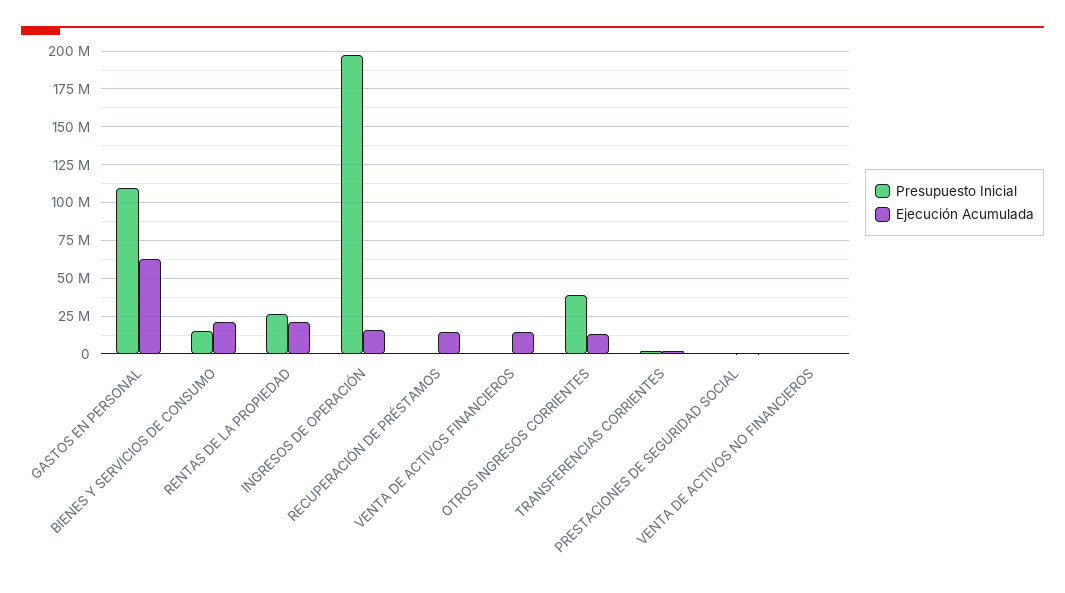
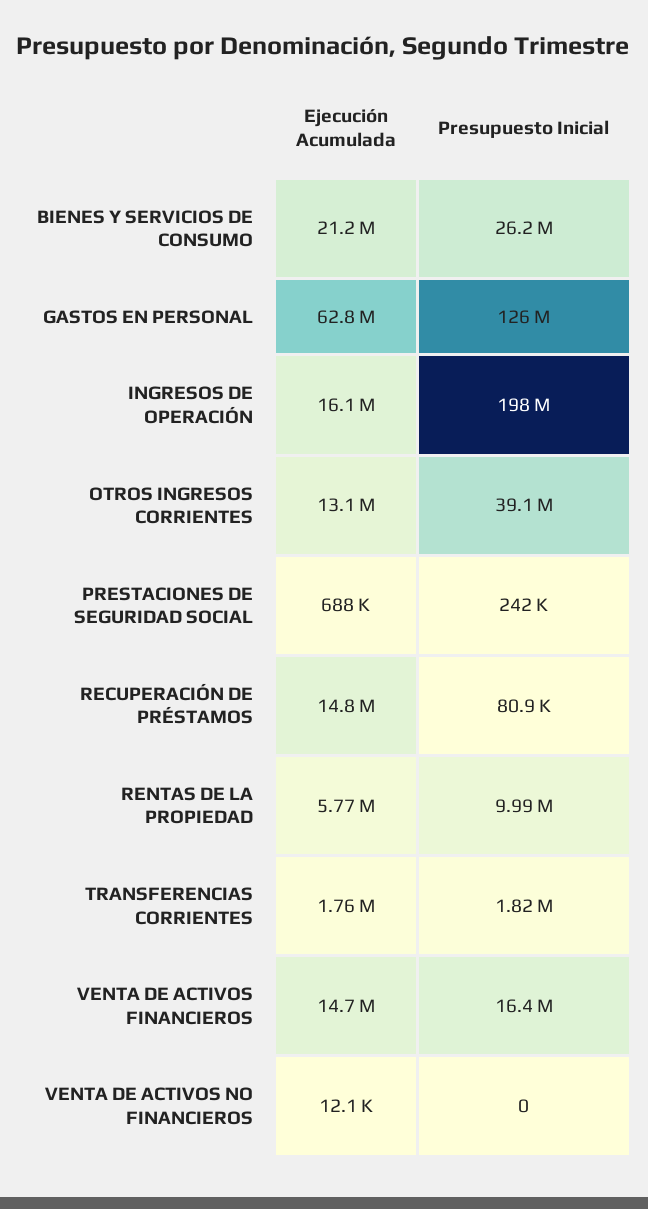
  {
    "Presupuesto Inicial": {
-     "GASTOS EN PERSONAL": 110000000,
+     "GASTOS EN PERSONAL": 126000000,
-     "BIENES Y SERVICIOS DE CONSUMO": 15000000,
+     "BIENES Y SERVICIOS DE CONSUMO": 26200000,
-     "RENTAS DE LA PROPIEDAD": 25000000,
+     "RENTAS DE LA PROPIEDAD": 9990000,
      "INGRESOS DE OPERACIÓN": 198000000,
      "RECUPERACIÓN DE PRÉSTAMOS": 80900,
-     "VENTA DE ACTIVOS FINANCIEROS": 0,
+     "VENTA DE ACTIVOS FINANCIEROS": 16400000,
      "OTROS INGRESOS CORRIENTES": 39100000,
      "TRANSFERENCIAS CORRIENTES": 1820000,
      "PRESTACIONES DE SEGURIDAD SOCIAL": 242000,
      "VENTA DE ACTIVOS NO FINANCIEROS": 0
    },
    "Ejecución Acumulada": {
      "GASTOS EN PERSONAL": 62800000,
      "BIENES Y SERVICIOS DE CONSUMO": 21200000,
-     "RENTAS DE LA PROPIEDAD": 20000000,
+     "RENTAS DE LA PROPIEDAD": 5770000,
      "INGRESOS DE OPERACIÓN": 16100000,
      "RECUPERACIÓN DE PRÉSTAMOS": 14800000,
      "VENTA DE ACTIVOS FINANCIEROS": 14700000,
      "OTROS INGRESOS CORRIENTES": 13100000,
      "TRANSFERENCIAS CORRIENTES": 1760000,
      "PRESTACIONES DE SEGURIDAD SOCIAL": 688000,
      "VENTA DE ACTIVOS NO FINANCIEROS": 12100
    }
  }

